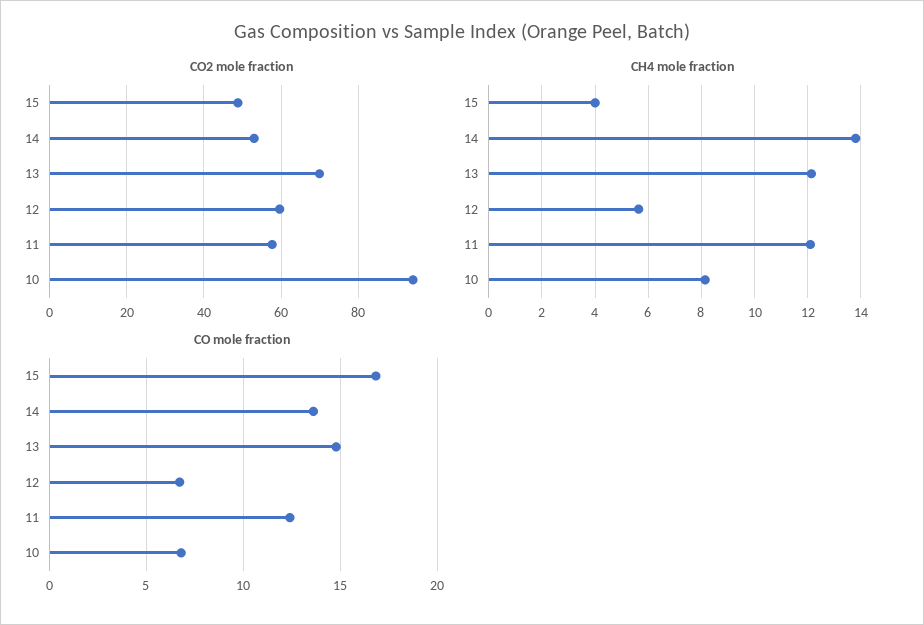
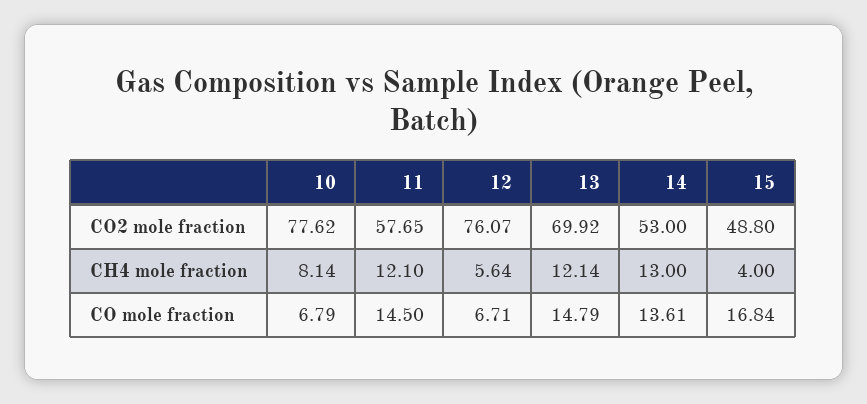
  {
    "CO2 mole fraction": {
      "15": 48.8,
      "14": 53,
      "13": 69.92,
-     "12": 60,
+     "12": 76.07,
      "11": 57.65,
-     "10": 94
+     "10": 77.62
    },
    "CH4 mole fraction": {
      "15": 4,
-     "14": 13.75,
+     "14": 13,
      "13": 12.14,
      "12": 5.64,
      "11": 12.1,
      "10": 8.14
    },
    "CO mole fraction": {
      "15": 16.84,
      "14": 13.61,
      "13": 14.79,
      "12": 6.71,
-     "11": 12.5,
+     "11": 14.5,
      "10": 6.79
    }
  }

